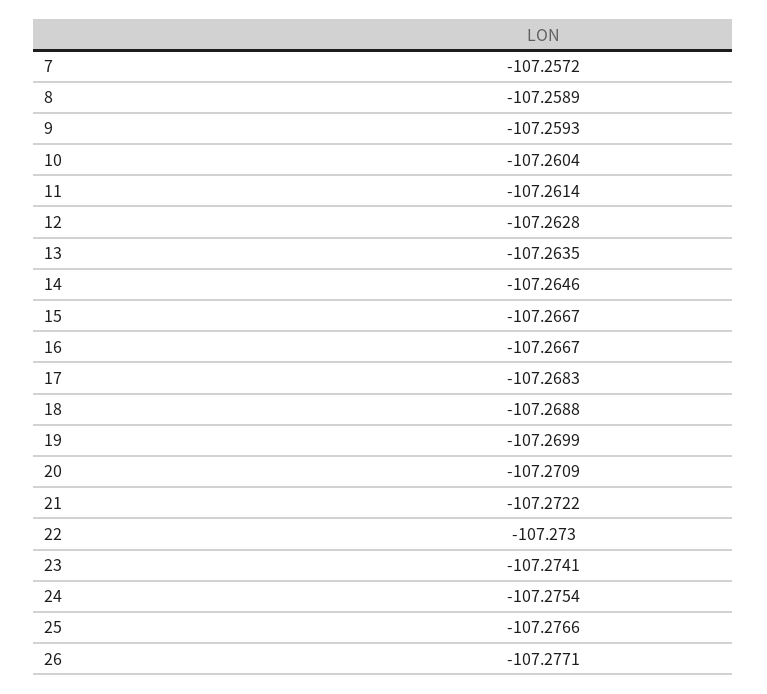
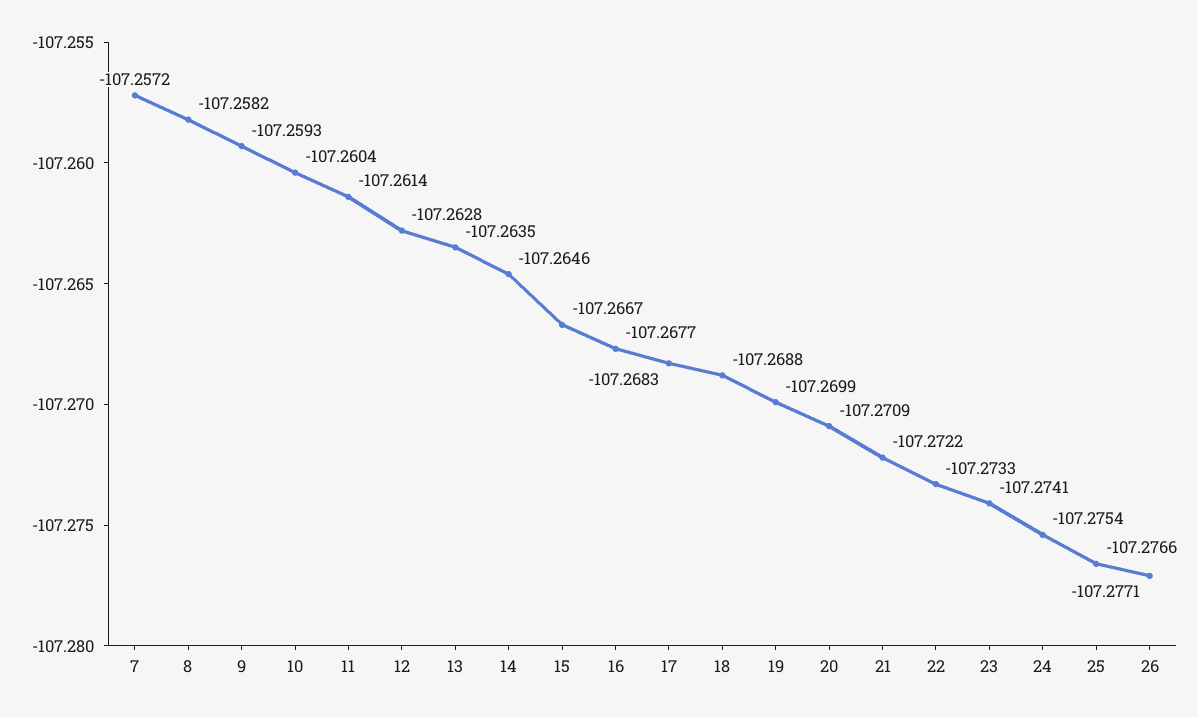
  {
    "7": -107.2572,
-   "8": -107.2589,
+   "8": -107.2582,
    "9": -107.2593,
    "10": -107.2604,
    "11": -107.2614,
    "12": -107.2628,
    "13": -107.2635,
    "14": -107.2646,
    "15": -107.2667,
-   "16": -107.2667,
+   "16": -107.2677,
    "17": -107.2683,
    "18": -107.2688,
    "19": -107.2699,
    "20": -107.2709,
    "21": -107.2722,
-   "22": -107.273,
+   "22": -107.2733,
    "23": -107.2741,
    "24": -107.2754,
    "25": -107.2766,
    "26": -107.2771
  }

